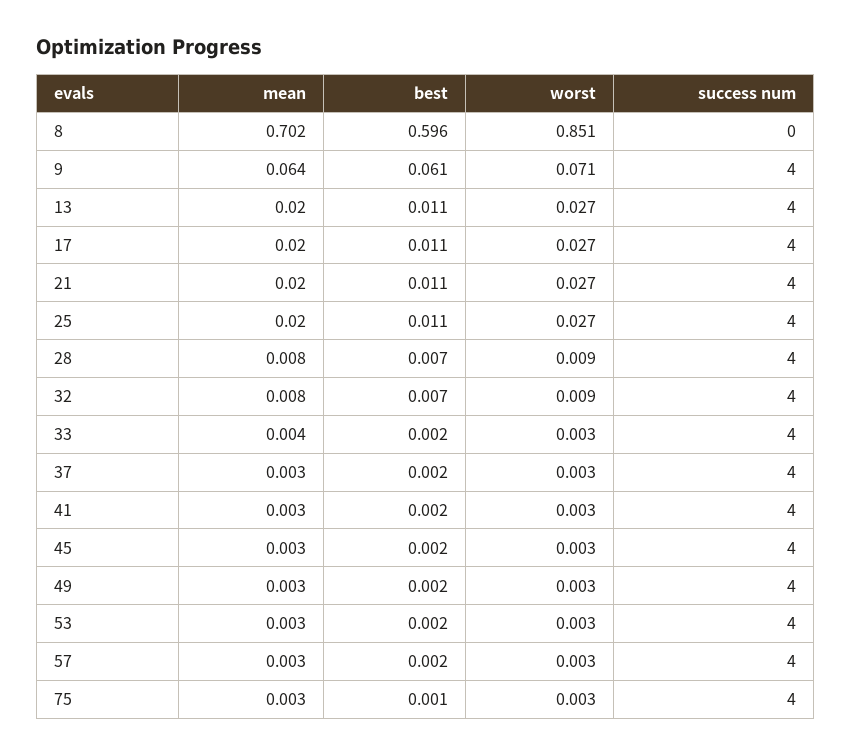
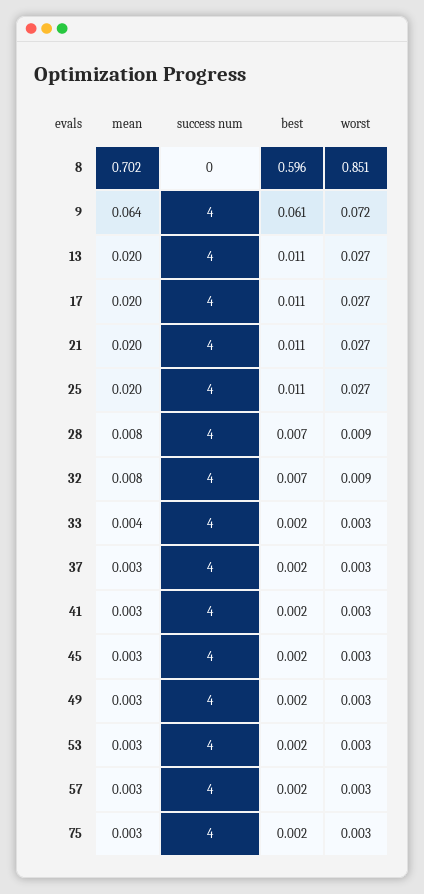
  {
    "mean": {
      "8": 0.702,
      "9": 0.064,
      "13": 0.02,
      "17": 0.02,
      "21": 0.02,
      "25": 0.02,
      "28": 0.008,
      "32": 0.008,
      "33": 0.004,
      "37": 0.003,
      "41": 0.003,
      "45": 0.003,
      "49": 0.003,
      "53": 0.003,
      "57": 0.003,
      "75": 0.003
    },
    "best": {
      "8": 0.596,
      "9": 0.061,
      "13": 0.011,
      "17": 0.011,
      "21": 0.011,
      "25": 0.011,
      "28": 0.007,
      "32": 0.007,
      "33": 0.002,
      "37": 0.002,
      "41": 0.002,
      "45": 0.002,
      "49": 0.002,
      "53": 0.002,
      "57": 0.002,
-     "75": 0.001
+     "75": 0.002
    },
    "worst": {
      "8": 0.851,
-     "9": 0.071,
+     "9": 0.072,
      "13": 0.027,
      "17": 0.027,
      "21": 0.027,
      "25": 0.027,
      "28": 0.009,
      "32": 0.009,
      "33": 0.003,
      "37": 0.003,
      "41": 0.003,
      "45": 0.003,
      "49": 0.003,
      "53": 0.003,
      "57": 0.003,
      "75": 0.003
    },
    "success num": {
      "8": 0,
      "9": 4,
      "13": 4,
      "17": 4,
      "21": 4,
      "25": 4,
      "28": 4,
      "32": 4,
      "33": 4,
      "37": 4,
      "41": 4,
      "45": 4,
      "49": 4,
      "53": 4,
      "57": 4,
      "75": 4
    }
  }

